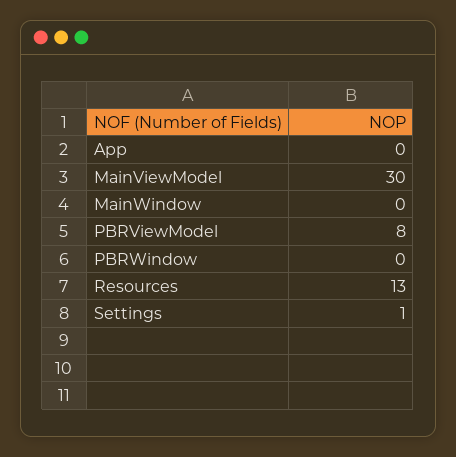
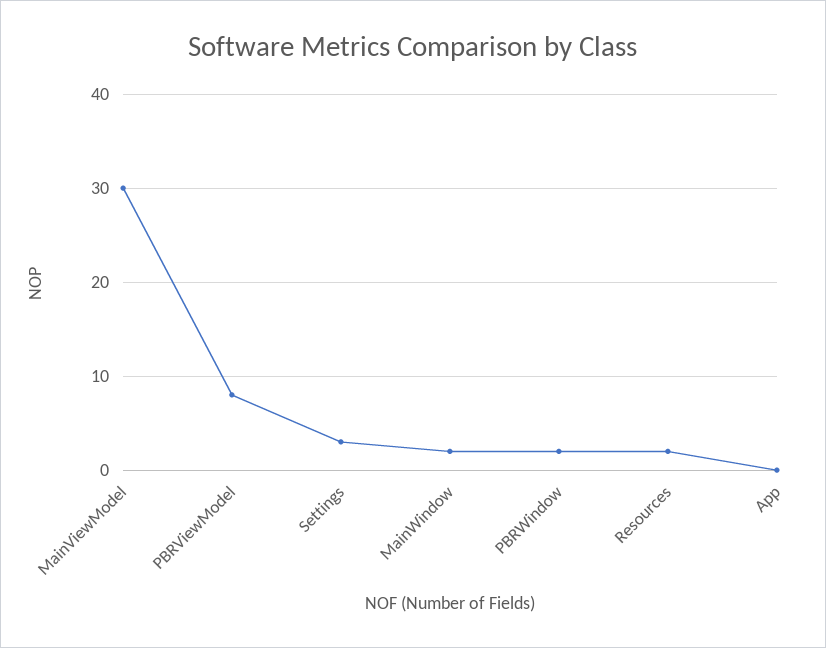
  {
    "App": 0,
    "MainViewModel": 30,
-   "MainWindow": 0,
+   "MainWindow": 2,
    "PBRViewModel": 8,
-   "PBRWindow": 0,
+   "PBRWindow": 2,
-   "Resources": 13,
+   "Resources": 2,
-   "Settings": 1
+   "Settings": 3
  }

